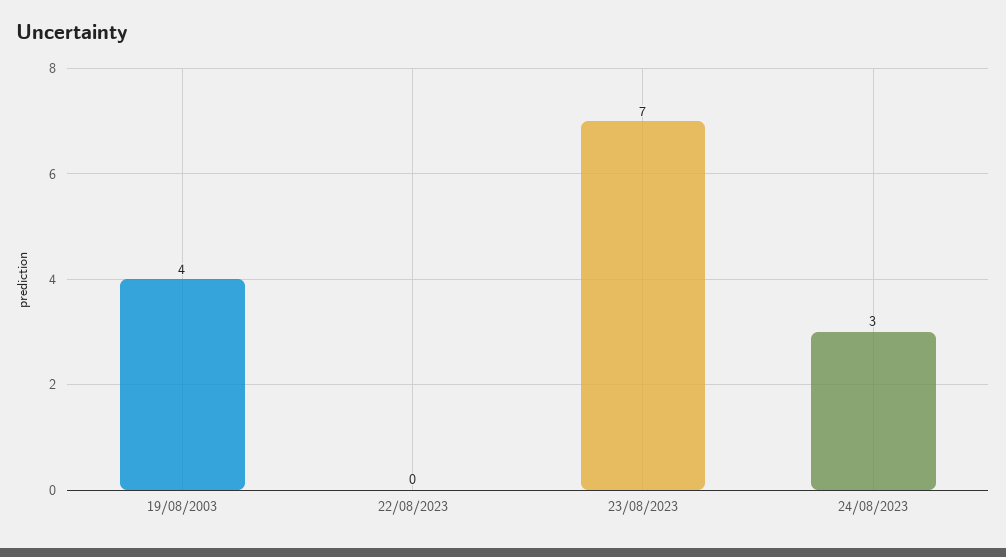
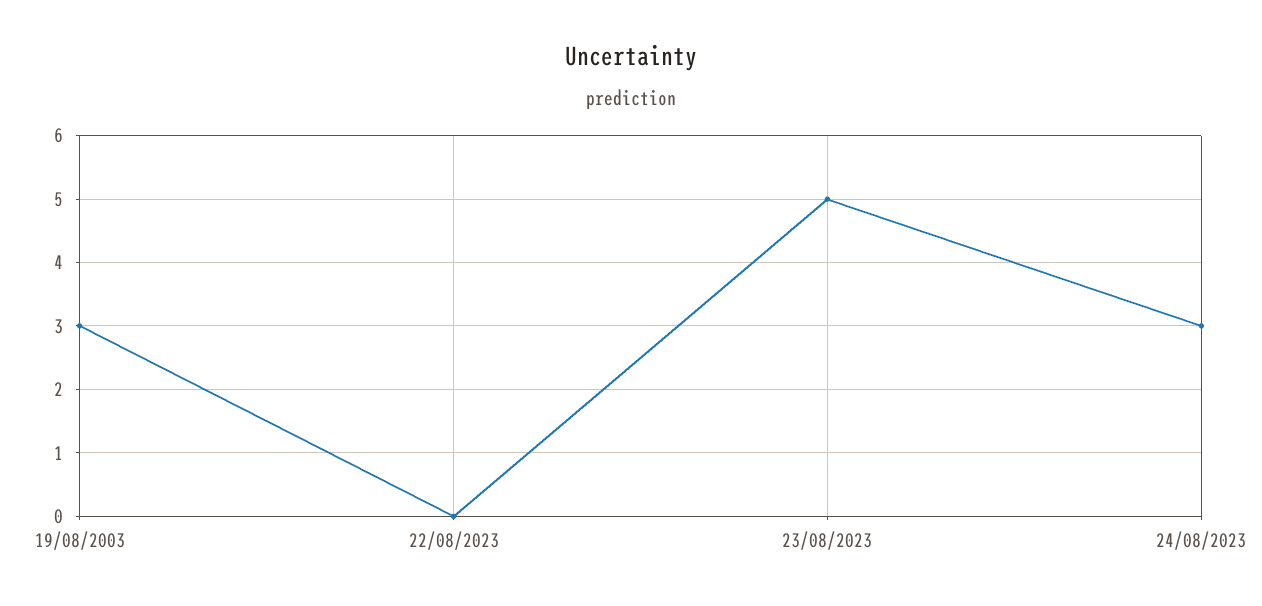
  {
-   "19/08/2003": 4,
+   "19/08/2003": 3,
    "22/08/2023": 0,
-   "23/08/2023": 7,
+   "23/08/2023": 5,
    "24/08/2023": 3
  }

